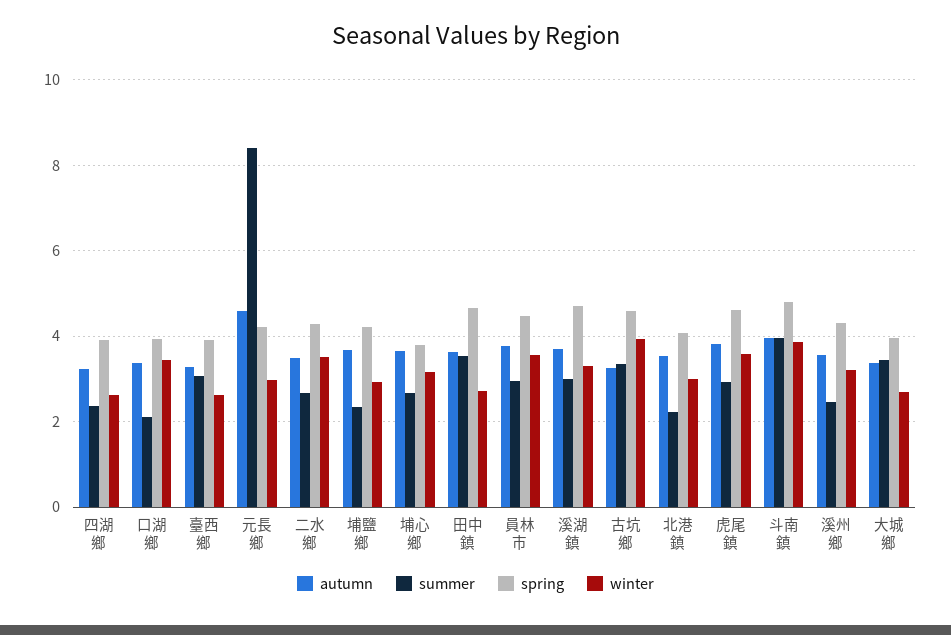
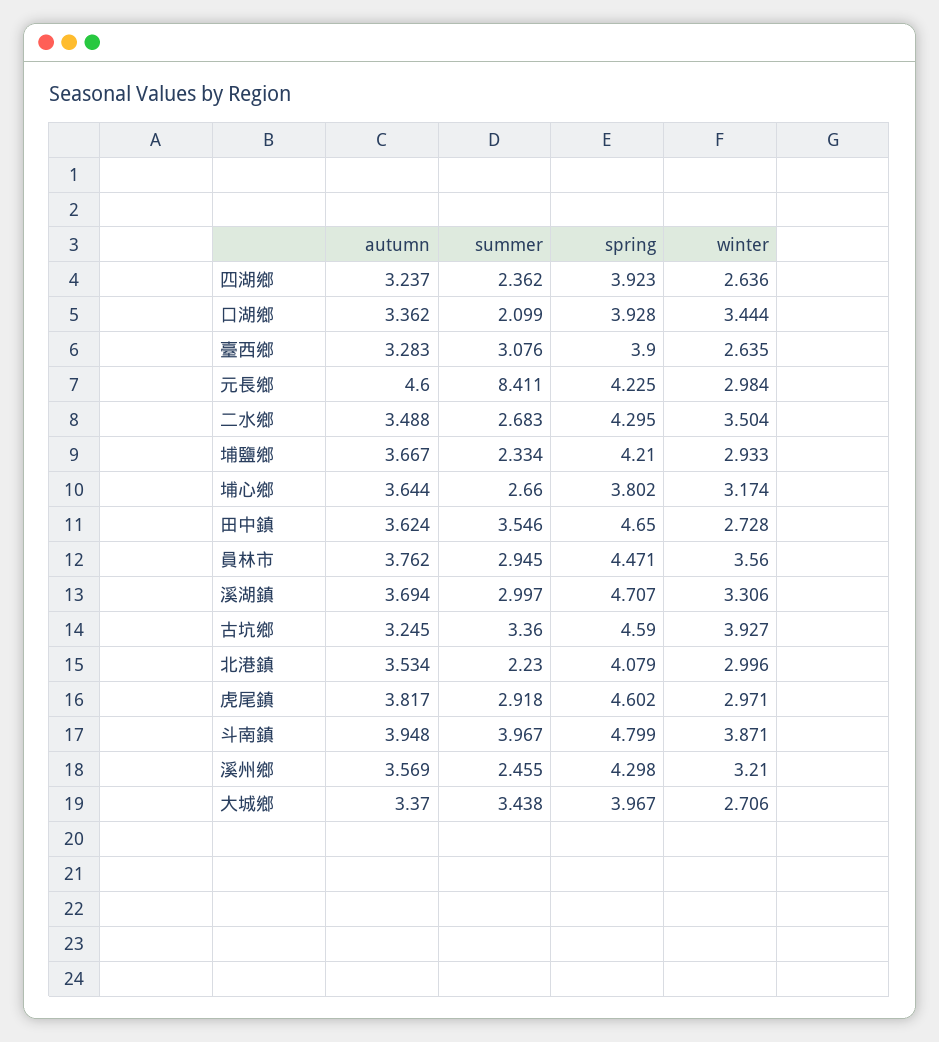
  {
    "autumn": {
      "四湖鄉": 3.237,
      "口湖鄉": 3.362,
      "臺西鄉": 3.283,
      "元長鄉": 4.6,
      "二水鄉": 3.488,
      "埔鹽鄉": 3.667,
      "埔心鄉": 3.644,
      "田中鎮": 3.624,
      "員林市": 3.762,
      "溪湖鎮": 3.694,
      "古坑鄉": 3.245,
      "北港鎮": 3.534,
      "虎尾鎮": 3.817,
      "斗南鎮": 3.948,
      "溪州鄉": 3.569,
      "大城鄉": 3.37
    },
    "summer": {
      "四湖鄉": 2.362,
      "口湖鄉": 2.099,
      "臺西鄉": 3.076,
      "元長鄉": 8.411,
      "二水鄉": 2.683,
      "埔鹽鄉": 2.334,
      "埔心鄉": 2.66,
      "田中鎮": 3.546,
      "員林市": 2.945,
      "溪湖鎮": 2.997,
      "古坑鄉": 3.36,
      "北港鎮": 2.23,
      "虎尾鎮": 2.918,
      "斗南鎮": 3.967,
      "溪州鄉": 2.455,
      "大城鄉": 3.438
    },
    "spring": {
      "四湖鄉": 3.923,
      "口湖鄉": 3.928,
      "臺西鄉": 3.9,
      "元長鄉": 4.225,
      "二水鄉": 4.295,
      "埔鹽鄉": 4.21,
      "埔心鄉": 3.802,
      "田中鎮": 4.65,
      "員林市": 4.471,
      "溪湖鎮": 4.707,
      "古坑鄉": 4.59,
      "北港鎮": 4.079,
      "虎尾鎮": 4.602,
      "斗南鎮": 4.799,
      "溪州鄉": 4.298,
      "大城鄉": 3.967
    },
    "winter": {
      "四湖鄉": 2.636,
      "口湖鄉": 3.444,
      "臺西鄉": 2.635,
      "元長鄉": 2.984,
      "二水鄉": 3.504,
      "埔鹽鄉": 2.933,
      "埔心鄉": 3.174,
      "田中鎮": 2.728,
      "員林市": 3.56,
      "溪湖鎮": 3.306,
      "古坑鄉": 3.927,
      "北港鎮": 2.996,
-     "虎尾鎮": 3.6,
+     "虎尾鎮": 2.971,
      "斗南鎮": 3.871,
      "溪州鄉": 3.21,
      "大城鄉": 2.706
    }
  }

